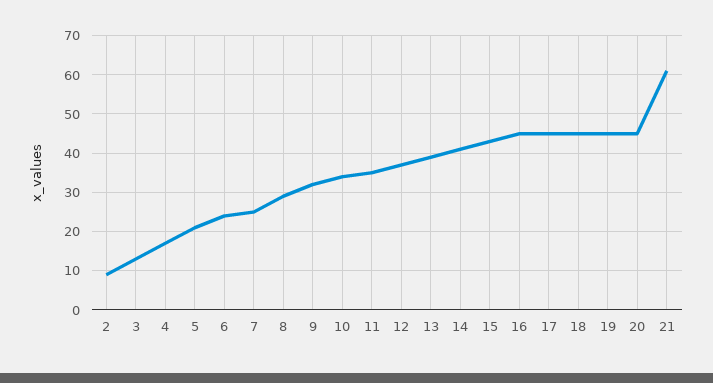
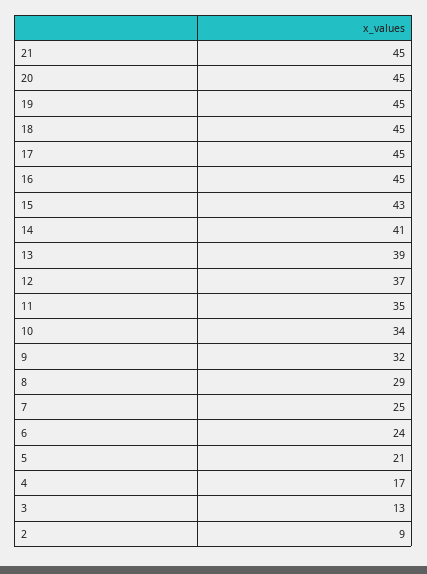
  {
    "2": 9,
    "3": 13,
    "4": 17,
    "5": 21,
    "6": 24,
    "7": 25,
    "8": 29,
    "9": 32,
    "10": 34,
    "11": 35,
    "12": 37,
    "13": 39,
    "14": 41,
    "15": 43,
    "16": 45,
    "17": 45,
    "18": 45,
    "19": 45,
    "20": 45,
-   "21": 60
+   "21": 45
  }

